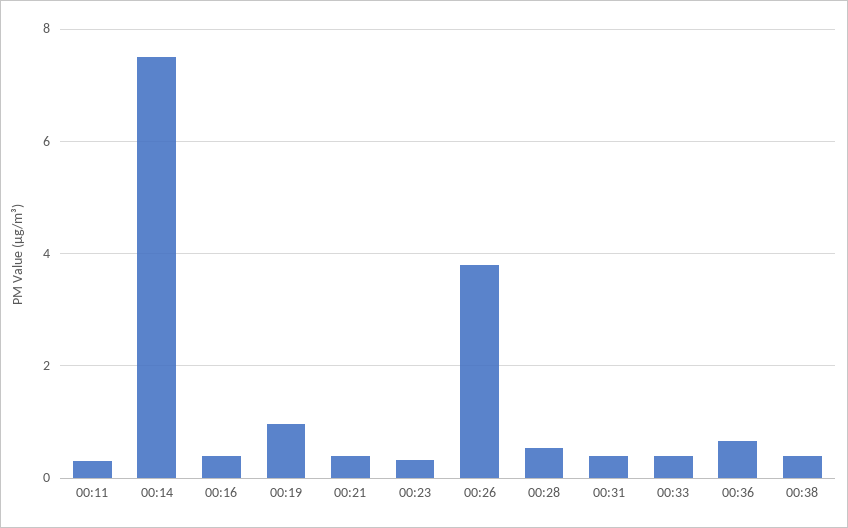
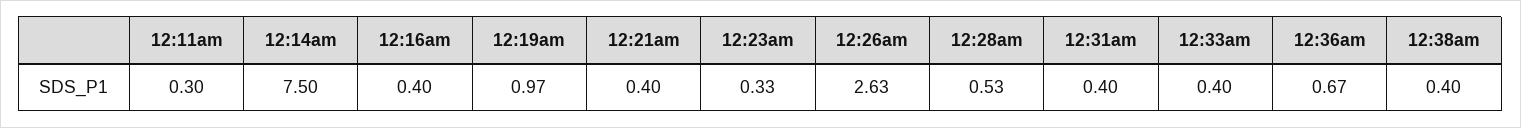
  {
    "00:11": 0.3,
    "00:14": 7.5,
    "00:16": 0.4,
    "00:19": 0.97,
    "00:21": 0.4,
    "00:23": 0.33,
-   "00:26": 3.8,
+   "00:26": 2.63,
    "00:28": 0.53,
    "00:31": 0.4,
    "00:33": 0.4,
    "00:36": 0.67,
    "00:38": 0.4
  }

